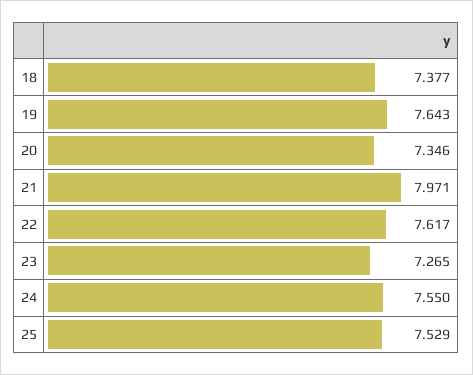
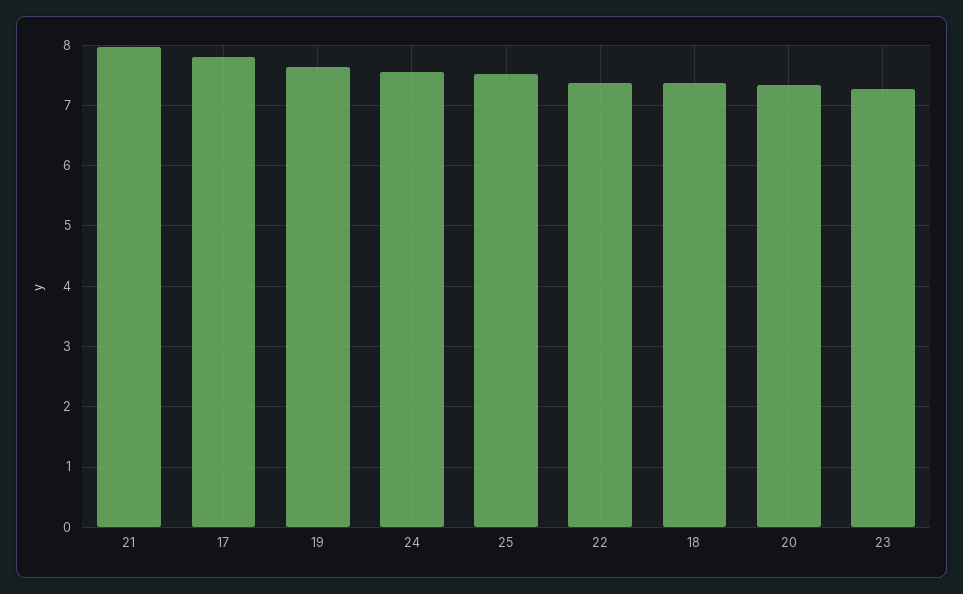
  {
    "18": 7.377,
    "19": 7.643,
    "20": 7.346,
    "21": 7.971,
-   "22": 7.617,
+   "22": 7.4,
    "23": 7.265,
    "24": 7.55,
-   "25": 7.529
+   "25": 7.529,
+   "17": 7.8
  }

